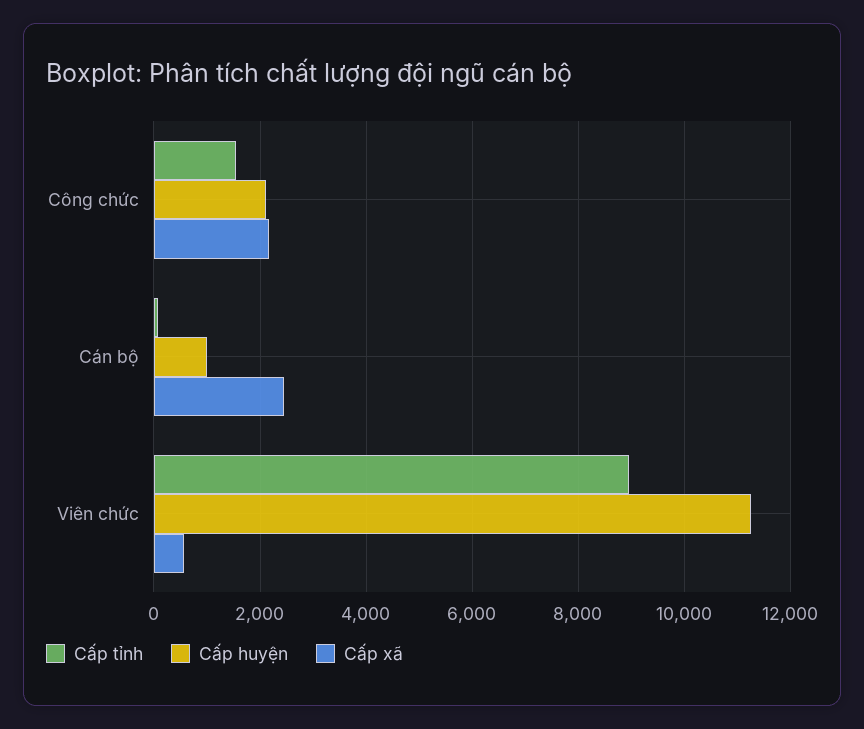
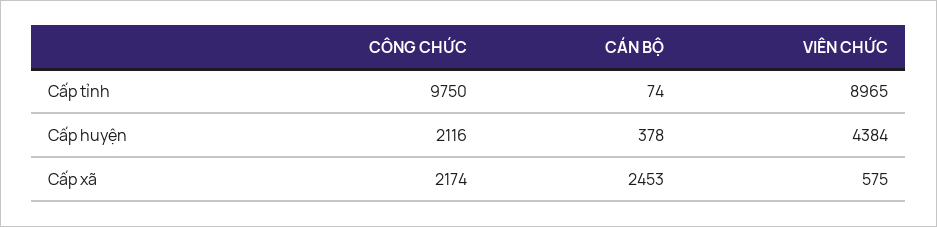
  {
    "Cấp tỉnh": {
-     "Công chức": 1600,
+     "Công chức": 9750,
      "Cán bộ": 74,
      "Viên chức": 8965
    },
    "Cấp huyện": {
      "Công chức": 2116,
-     "Cán bộ": 1000,
+     "Cán bộ": 378,
-     "Viên chức": 11200
+     "Viên chức": 4384
    },
    "Cấp xã": {
      "Công chức": 2174,
      "Cán bộ": 2453,
      "Viên chức": 575
    }
  }

